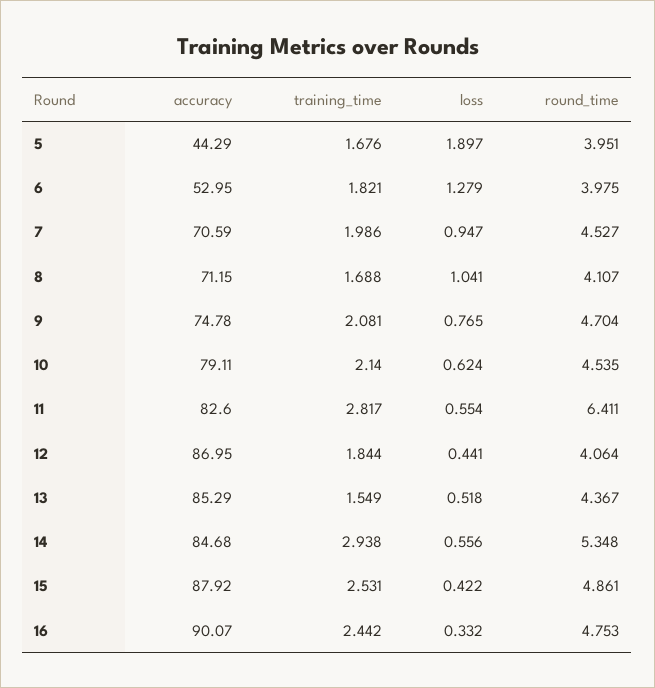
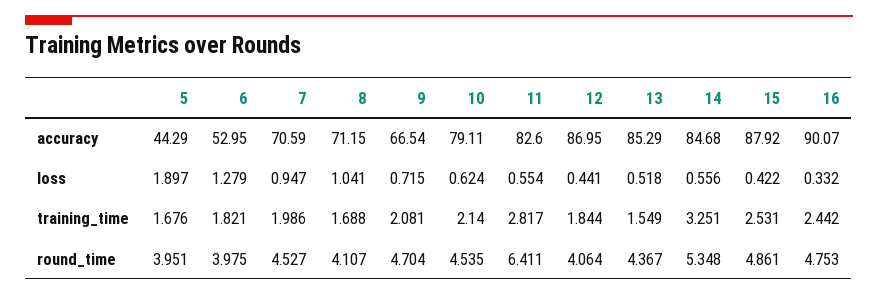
  {
    "accuracy": {
      "5": 44.29,
      "6": 52.95,
      "7": 70.59,
      "8": 71.15,
-     "9": 74.78,
+     "9": 66.54,
      "10": 79.11,
      "11": 82.6,
      "12": 86.95,
      "13": 85.29,
      "14": 84.68,
      "15": 87.92,
      "16": 90.07
    },
    "training_time": {
      "5": 1.676,
      "6": 1.821,
      "7": 1.986,
      "8": 1.688,
      "9": 2.081,
      "10": 2.14,
      "11": 2.817,
      "12": 1.844,
      "13": 1.549,
-     "14": 2.938,
+     "14": 3.251,
      "15": 2.531,
      "16": 2.442
    },
    "loss": {
      "5": 1.897,
      "6": 1.279,
      "7": 0.947,
      "8": 1.041,
-     "9": 0.765,
+     "9": 0.715,
      "10": 0.624,
      "11": 0.554,
      "12": 0.441,
      "13": 0.518,
      "14": 0.556,
      "15": 0.422,
      "16": 0.332
    },
    "round_time": {
      "5": 3.951,
      "6": 3.975,
      "7": 4.527,
      "8": 4.107,
      "9": 4.704,
      "10": 4.535,
      "11": 6.411,
      "12": 4.064,
      "13": 4.367,
      "14": 5.348,
      "15": 4.861,
      "16": 4.753
    }
  }

